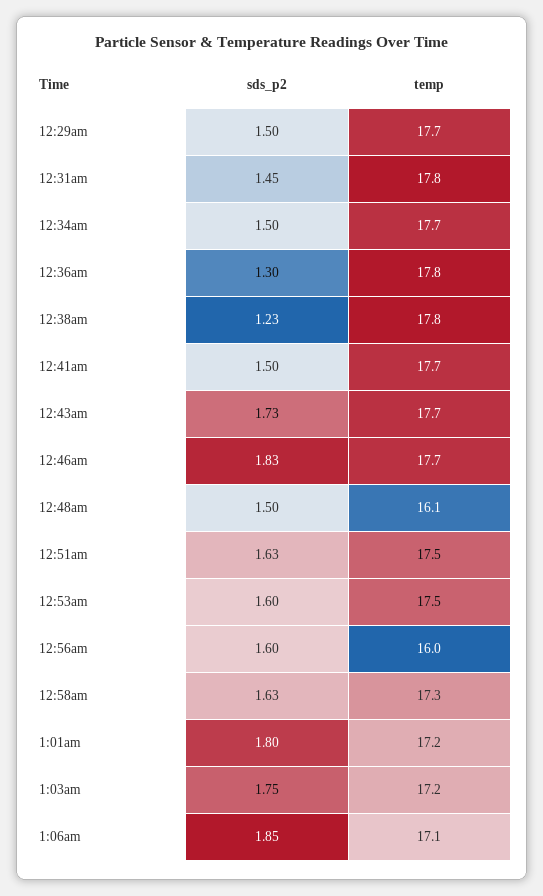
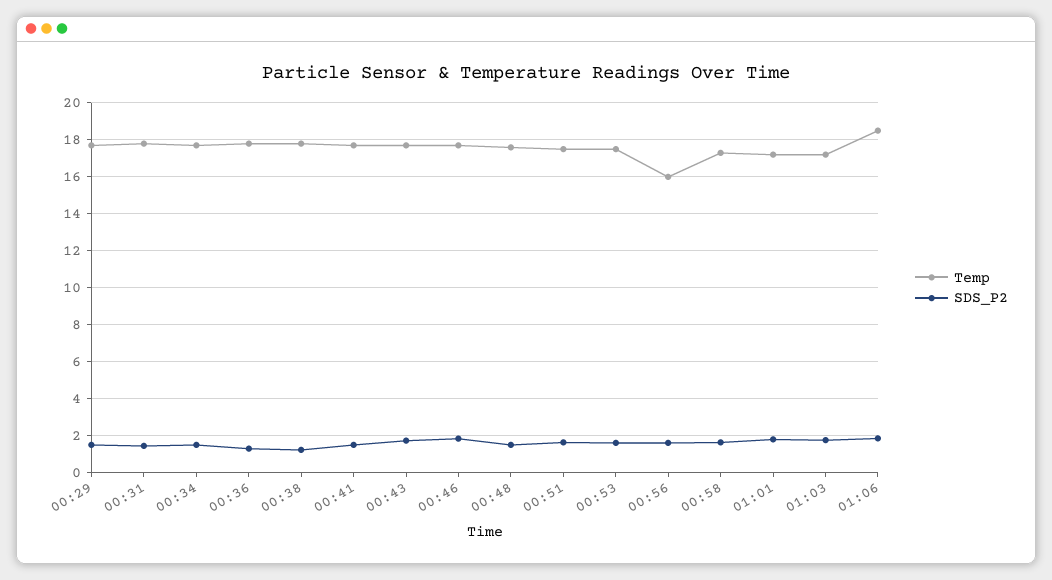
  {
    "sds_p2": {
      "12:29am": 1.5,
      "12:31am": 1.45,
      "12:34am": 1.5,
      "12:36am": 1.3,
      "12:38am": 1.23,
      "12:41am": 1.5,
      "12:43am": 1.73,
      "12:46am": 1.83,
      "12:48am": 1.5,
      "12:51am": 1.63,
      "12:53am": 1.6,
      "12:56am": 1.6,
      "12:58am": 1.63,
      "1:01am": 1.8,
      "1:03am": 1.75,
      "1:06am": 1.85
    },
    "temp": {
      "12:29am": 17.7,
      "12:31am": 17.8,
      "12:34am": 17.7,
      "12:36am": 17.8,
      "12:38am": 17.8,
      "12:41am": 17.7,
      "12:43am": 17.7,
      "12:46am": 17.7,
-     "12:48am": 16.1,
+     "12:48am": 17.5,
      "12:51am": 17.5,
      "12:53am": 17.5,
      "12:56am": 16,
      "12:58am": 17.3,
      "1:01am": 17.2,
      "1:03am": 17.2,
-     "1:06am": 17.1
+     "1:06am": 18.5
    }
  }

